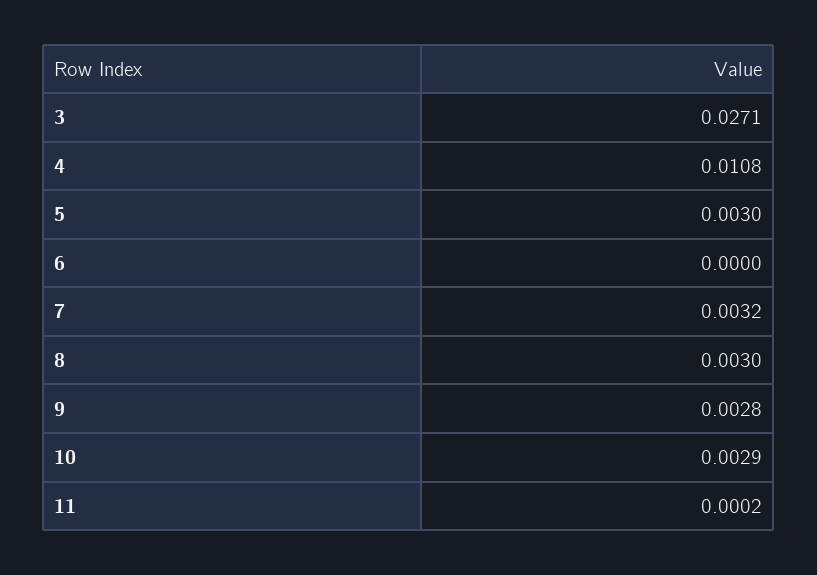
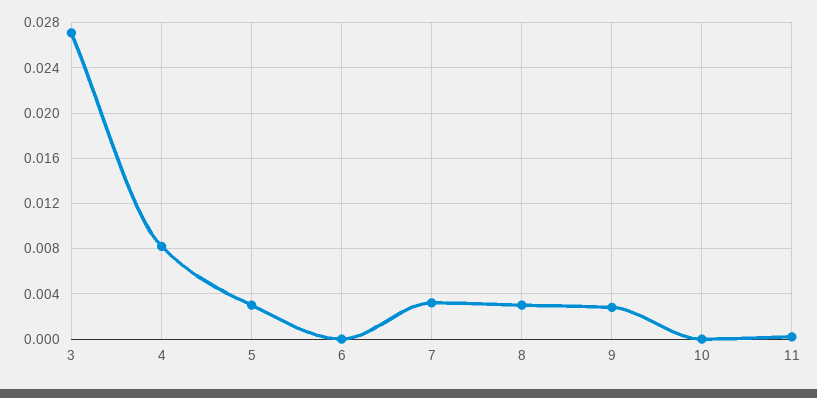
  {
    "3": 0.0271,
-   "4": 0.0108,
+   "4": 0.008,
    "5": 0.003,
    "6": 0,
    "7": 0.0032,
    "8": 0.003,
    "9": 0.0028,
-   "10": 0.0029,
+   "10": 0,
    "11": 0.0002
  }

